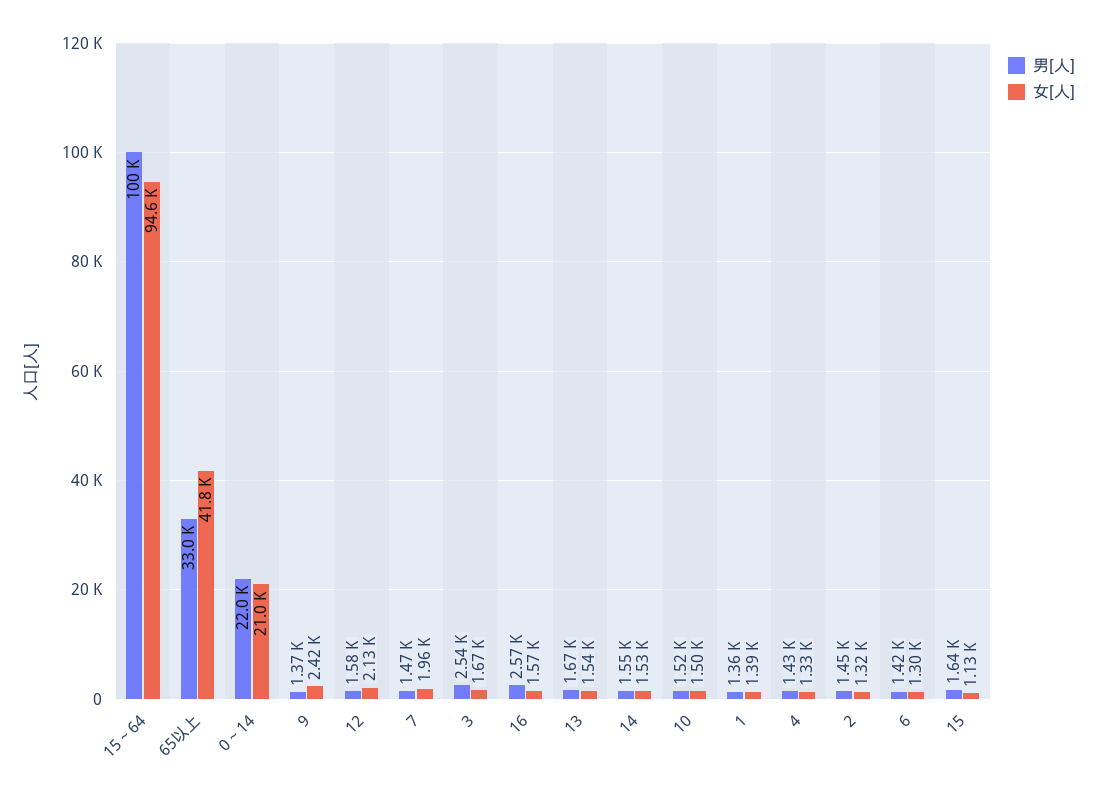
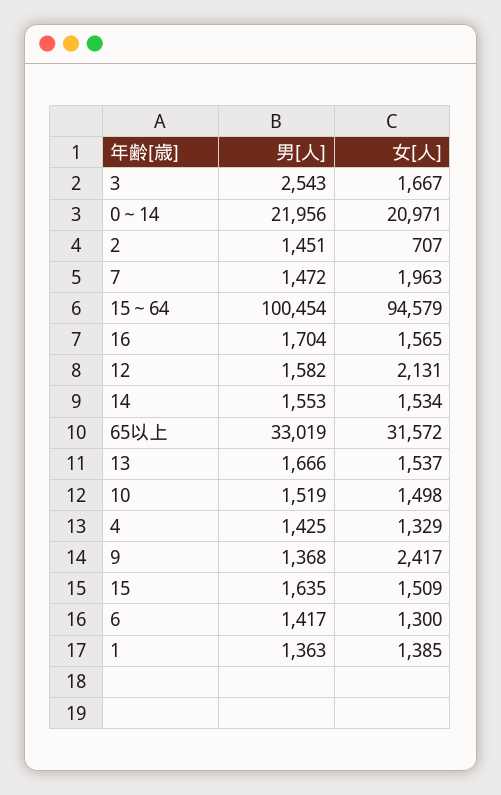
  {
    "男[人]": {
      "15～64": 100454,
      "65以上": 33019,
      "0～14": 21956,
      "9": 1368,
      "12": 1582,
      "7": 1472,
      "3": 2543,
-     "16": 2570,
+     "16": 1704,
      "13": 1666,
      "14": 1553,
      "10": 1519,
      "1": 1363,
      "4": 1425,
      "2": 1451,
      "6": 1417,
      "15": 1635
    },
    "女[人]": {
      "15～64": 94579,
-     "65以上": 41800,
+     "65以上": 31572,
      "0～14": 20971,
      "9": 2417,
      "12": 2131,
      "7": 1963,
      "3": 1667,
      "16": 1565,
      "13": 1537,
      "14": 1534,
      "10": 1498,
      "1": 1385,
      "4": 1329,
-     "2": 1320,
+     "2": 707,
      "6": 1300,
-     "15": 1130
+     "15": 1509
    }
  }

